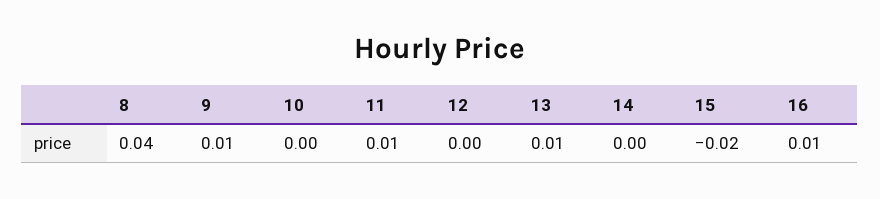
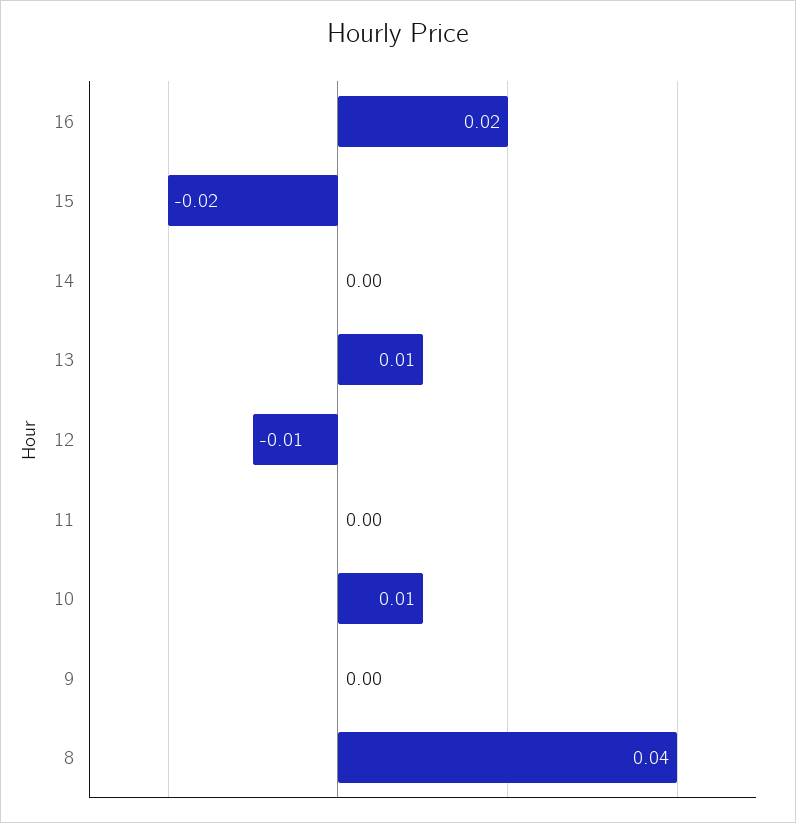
  {
    "8": 0.04,
-   "9": 0.01,
+   "9": 0,
-   "10": 0,
+   "10": 0.01,
-   "11": 0.01,
+   "11": 0,
-   "12": 0,
+   "12": -0.01,
    "13": 0.01,
    "14": 0,
    "15": -0.02,
-   "16": 0.01
+   "16": 0.02
  }

